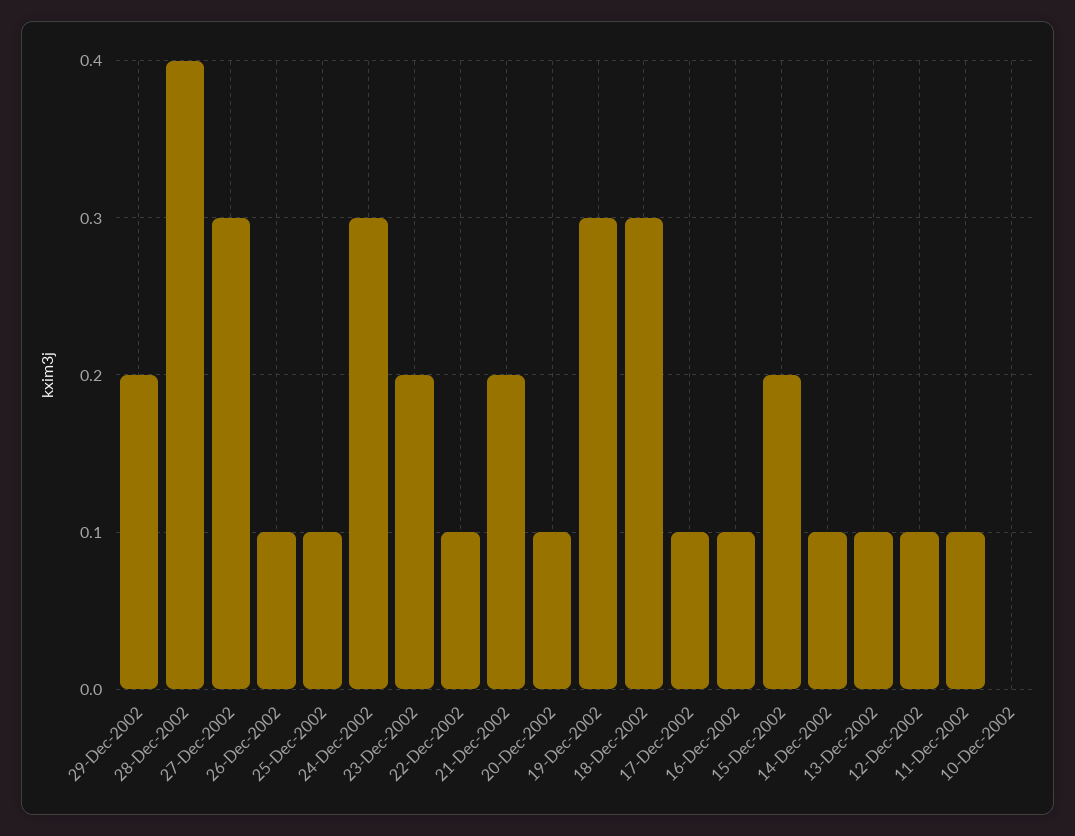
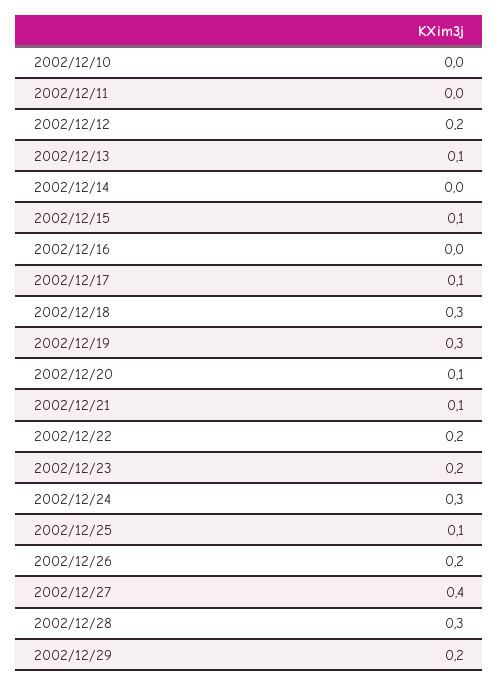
  {
    "29-Dec-2002": 0.2,
-   "28-Dec-2002": 0.4,
+   "28-Dec-2002": 0.3,
-   "27-Dec-2002": 0.3,
+   "27-Dec-2002": 0.4,
-   "26-Dec-2002": 0.1,
+   "26-Dec-2002": 0.2,
    "25-Dec-2002": 0.1,
    "24-Dec-2002": 0.3,
    "23-Dec-2002": 0.2,
-   "22-Dec-2002": 0.1,
+   "22-Dec-2002": 0.2,
-   "21-Dec-2002": 0.2,
+   "21-Dec-2002": 0.1,
    "20-Dec-2002": 0.1,
    "19-Dec-2002": 0.3,
    "18-Dec-2002": 0.3,
    "17-Dec-2002": 0.1,
-   "16-Dec-2002": 0.1,
+   "16-Dec-2002": 0,
-   "15-Dec-2002": 0.2,
+   "15-Dec-2002": 0.1,
-   "14-Dec-2002": 0.1,
+   "14-Dec-2002": 0,
    "13-Dec-2002": 0.1,
-   "12-Dec-2002": 0.1,
+   "12-Dec-2002": 0.2,
-   "11-Dec-2002": 0.1,
+   "11-Dec-2002": 0,
    "10-Dec-2002": 0
  }

